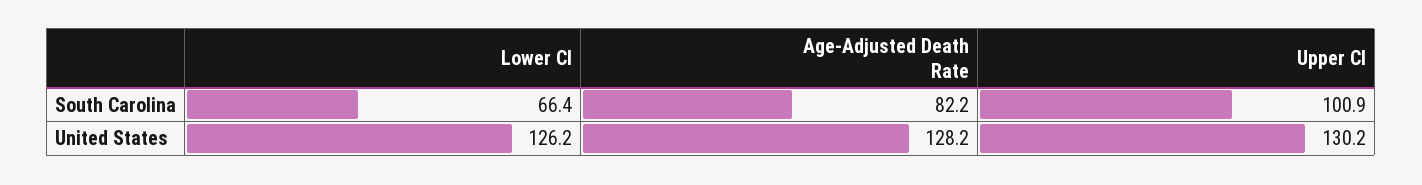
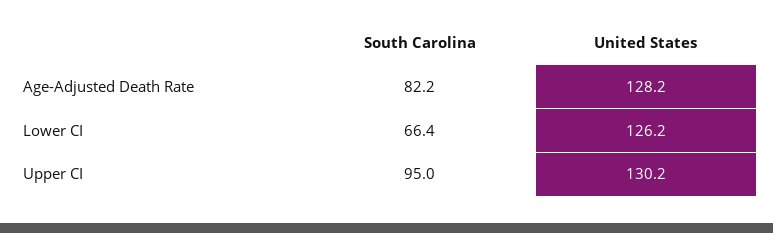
  {
    "Lower CI": {
      "South Carolina": 66.4,
      "United States": 126.2
    },
    "Age-Adjusted Death Rate": {
      "South Carolina": 82.2,
      "United States": 128.2
    },
    "Upper CI": {
-     "South Carolina": 100.9,
+     "South Carolina": 95,
      "United States": 130.2
    }
  }

